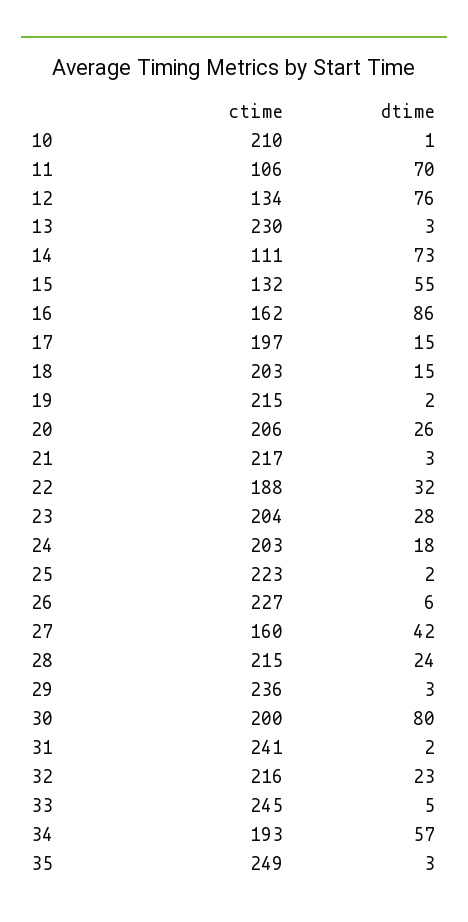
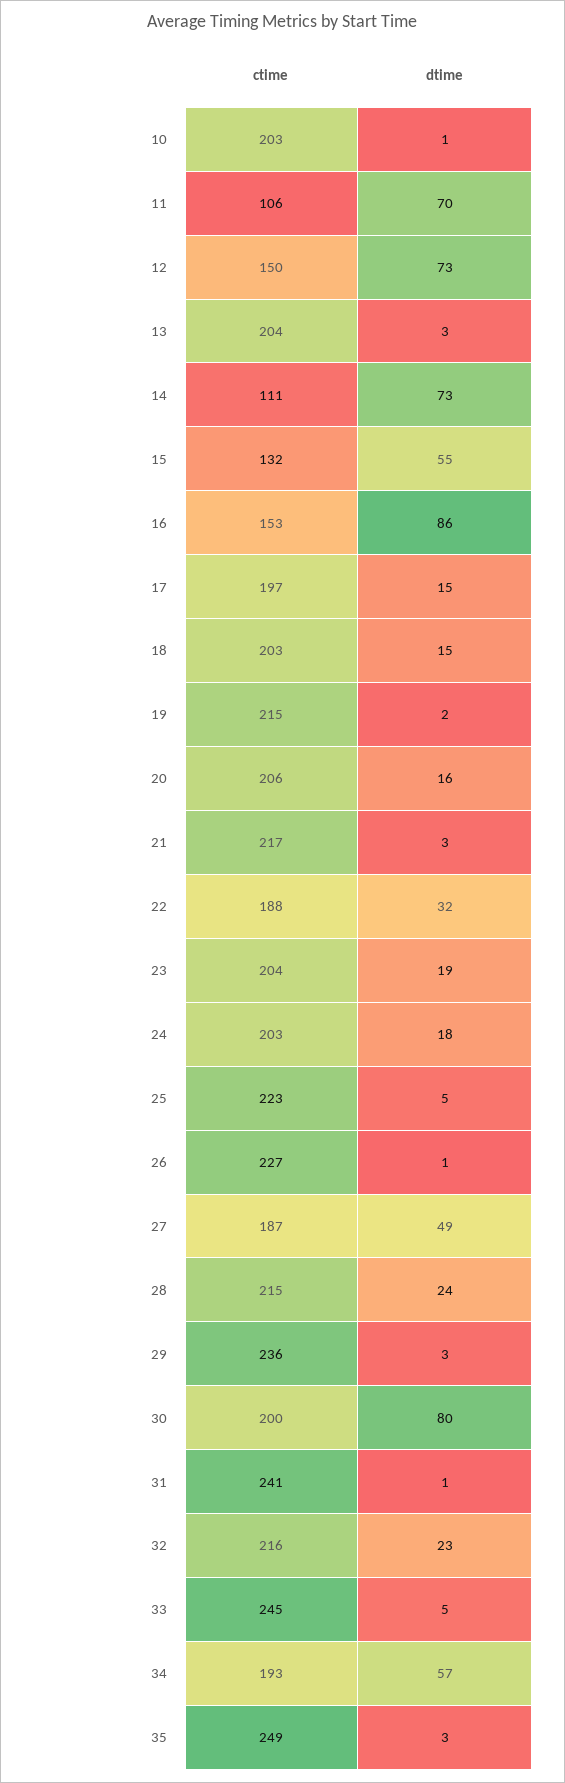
  {
    "ctime": {
-     "10": 210,
+     "10": 203,
      "11": 106,
-     "12": 134,
+     "12": 150,
-     "13": 230,
+     "13": 204,
      "14": 111,
      "15": 132,
-     "16": 162,
+     "16": 153,
      "17": 197,
      "18": 203,
      "19": 215,
      "20": 206,
      "21": 217,
      "22": 188,
      "23": 204,
      "24": 203,
      "25": 223,
      "26": 227,
-     "27": 160,
+     "27": 187,
      "28": 215,
      "29": 236,
      "30": 200,
      "31": 241,
      "32": 216,
      "33": 245,
      "34": 193,
      "35": 249
    },
    "dtime": {
      "10": 1,
      "11": 70,
-     "12": 76,
+     "12": 73,
      "13": 3,
      "14": 73,
      "15": 55,
      "16": 86,
      "17": 15,
      "18": 15,
      "19": 2,
-     "20": 26,
+     "20": 16,
      "21": 3,
      "22": 32,
-     "23": 28,
+     "23": 19,
      "24": 18,
-     "25": 2,
+     "25": 5,
-     "26": 6,
+     "26": 1,
-     "27": 42,
+     "27": 49,
      "28": 24,
      "29": 3,
      "30": 80,
-     "31": 2,
+     "31": 1,
      "32": 23,
      "33": 5,
      "34": 57,
      "35": 3
    }
  }

